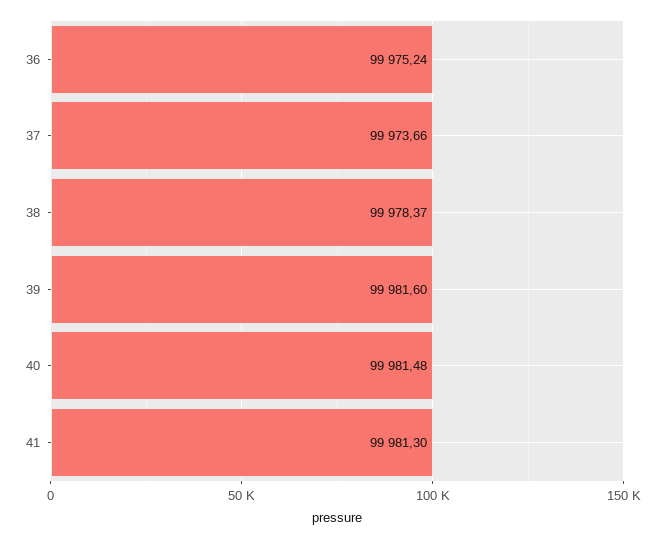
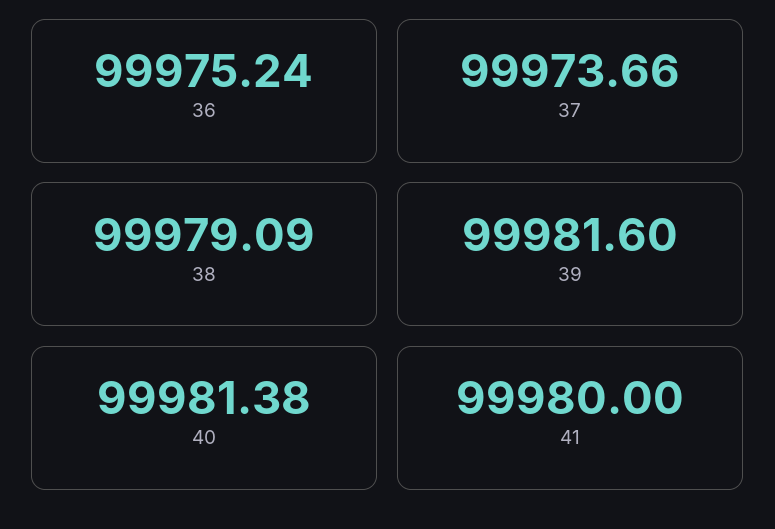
  {
    "36": 99975.24,
    "37": 99973.66,
-   "38": 99978.37,
+   "38": 99979.09,
    "39": 99981.6,
-   "40": 99981.48,
+   "40": 99981.38,
-   "41": 99981.3
+   "41": 99980
  }

